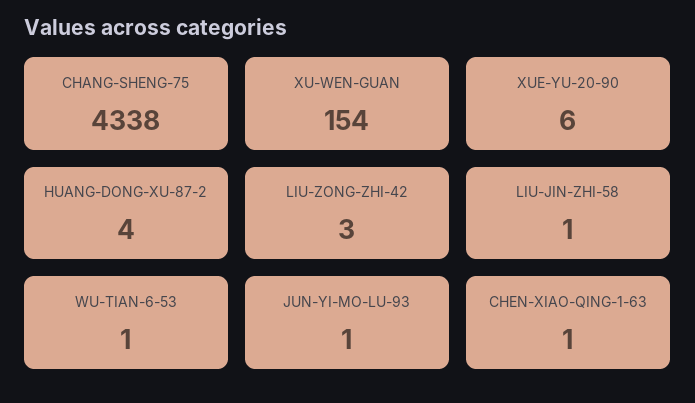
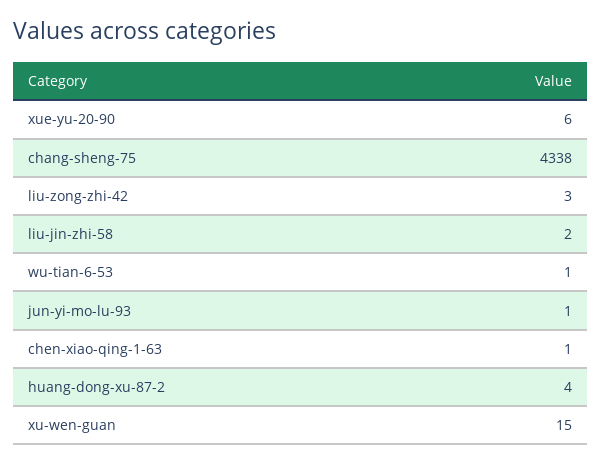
  {
    "CHANG-SHENG-75": 4338,
-   "XU-WEN-GUAN": 154,
+   "XU-WEN-GUAN": 15,
    "XUE-YU-20-90": 6,
    "HUANG-DONG-XU-87-2": 4,
    "LIU-ZONG-ZHI-42": 3,
-   "LIU-JIN-ZHI-58": 1,
+   "LIU-JIN-ZHI-58": 2,
    "WU-TIAN-6-53": 1,
    "JUN-YI-MO-LU-93": 1,
    "CHEN-XIAO-QING-1-63": 1
  }

